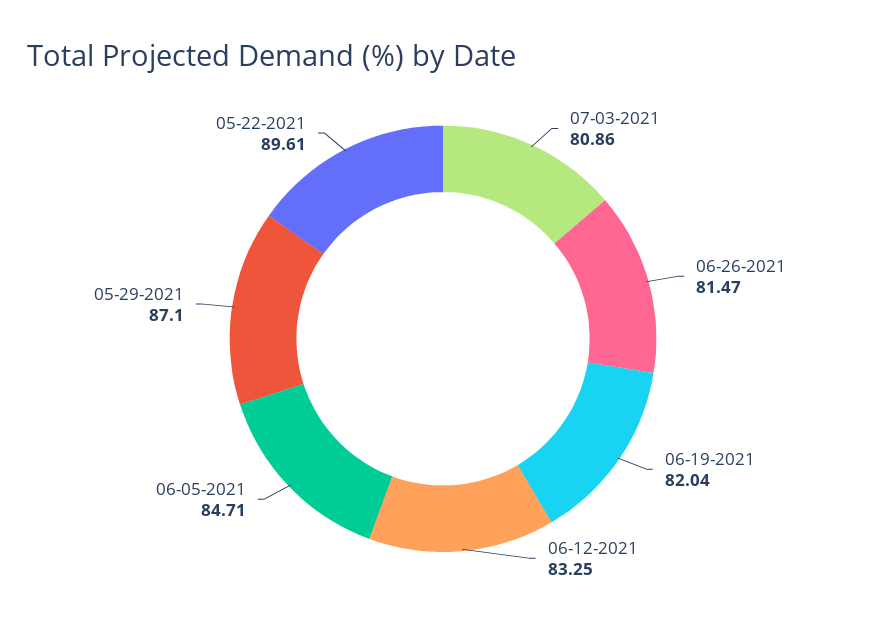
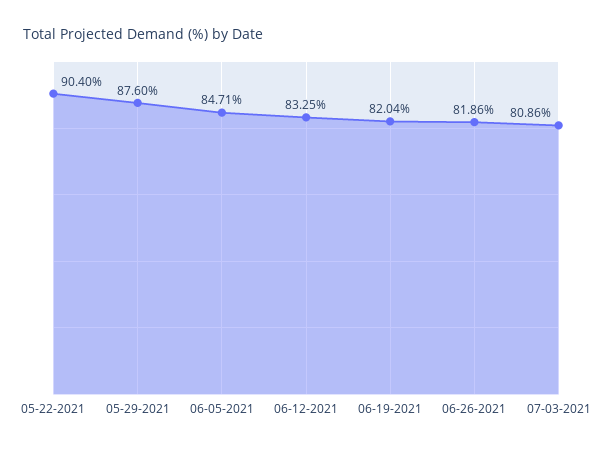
  {
    "07-03-2021": 80.86,
-   "06-26-2021": 81.47,
+   "06-26-2021": 81.86,
    "06-19-2021": 82.04,
    "06-12-2021": 83.25,
    "06-05-2021": 84.71,
-   "05-29-2021": 87.1,
+   "05-29-2021": 87.6,
-   "05-22-2021": 89.61
+   "05-22-2021": 90.4
  }

